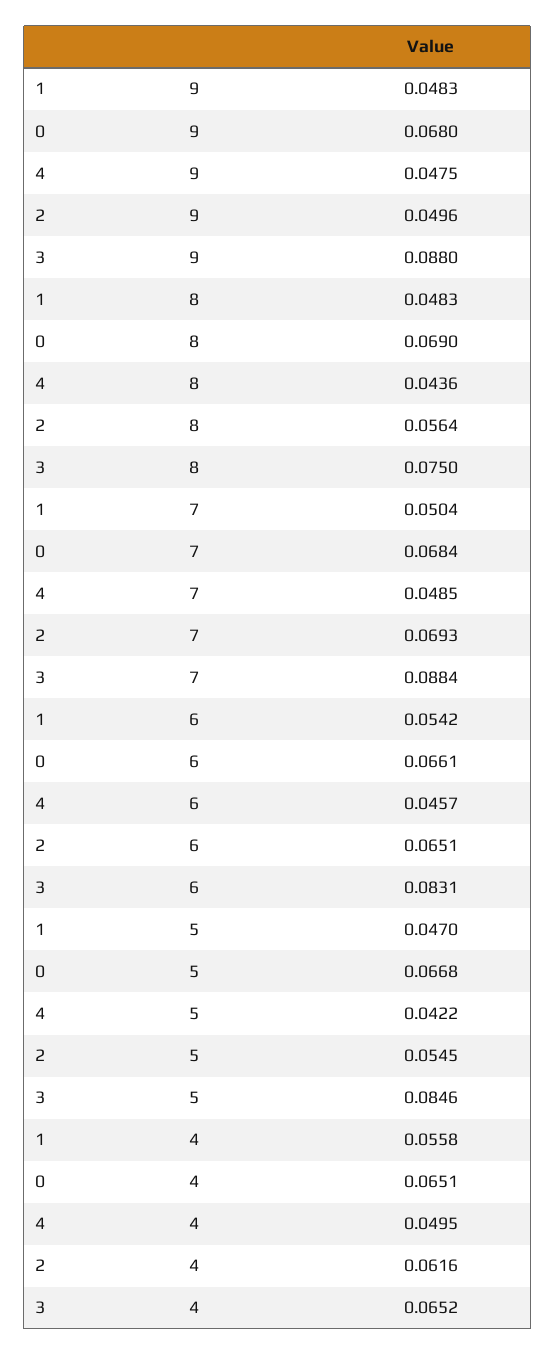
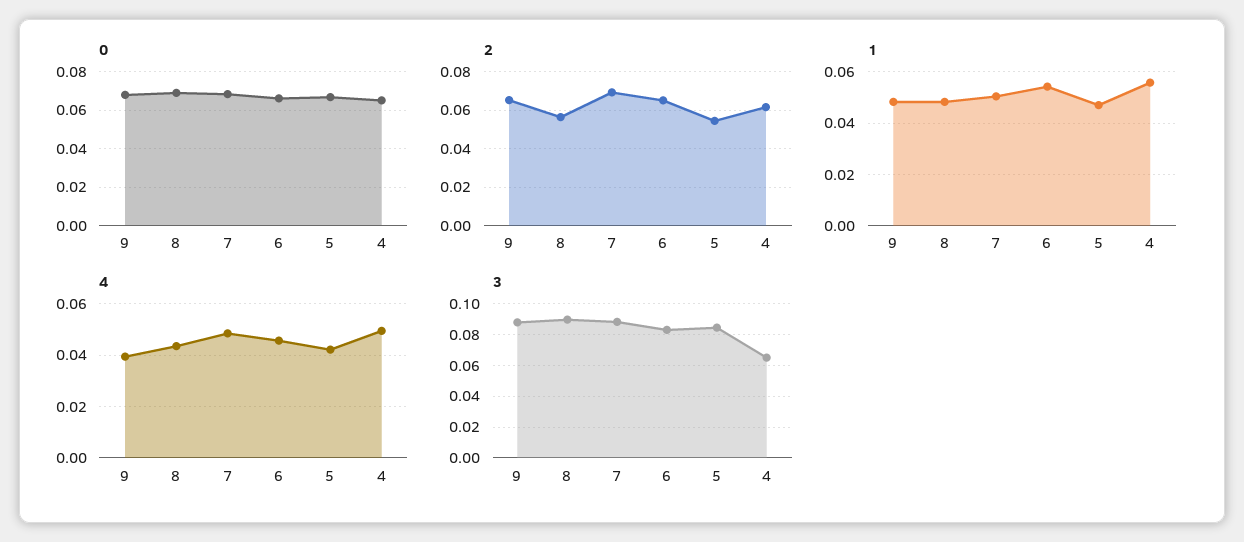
  {
    "1": {
      "9": 0.0483,
      "8": 0.0483,
      "7": 0.0504,
      "6": 0.0542,
      "5": 0.047,
      "4": 0.0558
    },
    "0": {
      "9": 0.068,
      "8": 0.069,
      "7": 0.0684,
      "6": 0.0661,
      "5": 0.0668,
      "4": 0.0651
    },
    "4": {
-     "9": 0.0475,
+     "9": 0.04,
      "8": 0.0436,
      "7": 0.0485,
      "6": 0.0457,
      "5": 0.0422,
      "4": 0.0495
    },
    "2": {
-     "9": 0.0496,
+     "9": 0.065,
      "8": 0.0564,
      "7": 0.0693,
      "6": 0.0651,
      "5": 0.0545,
      "4": 0.0616
    },
    "3": {
      "9": 0.088,
-     "8": 0.075,
+     "8": 0.09,
      "7": 0.0884,
      "6": 0.0831,
      "5": 0.0846,
      "4": 0.0652
    }
  }

